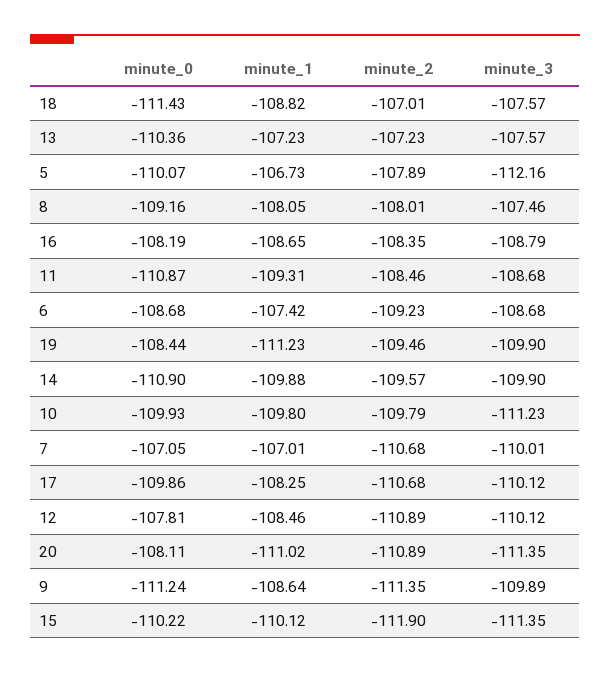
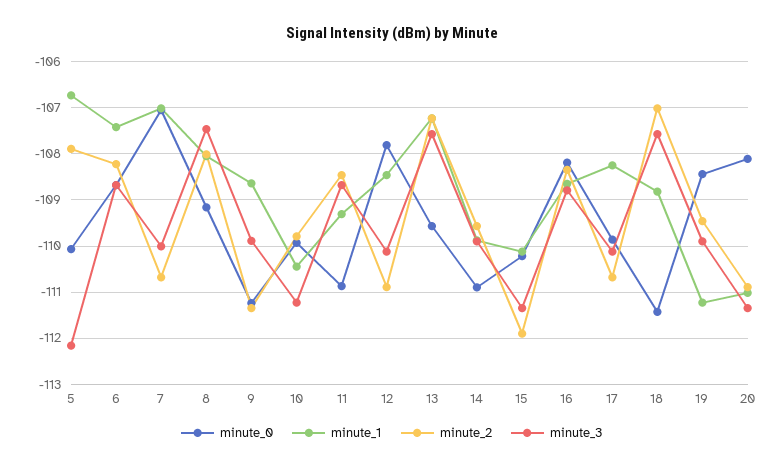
  {
    "minute_0": {
      "18": -111.43,
-     "13": -110.36,
+     "13": -109.6,
      "5": -110.07,
      "8": -109.16,
      "16": -108.19,
      "11": -110.87,
      "6": -108.68,
      "19": -108.44,
      "14": -110.9,
      "10": -109.93,
      "7": -107.05,
      "17": -109.86,
      "12": -107.81,
      "20": -108.11,
      "9": -111.24,
      "15": -110.22
    },
    "minute_1": {
      "18": -108.82,
      "13": -107.23,
      "5": -106.73,
      "8": -108.05,
      "16": -108.65,
      "11": -109.31,
      "6": -107.42,
      "19": -111.23,
      "14": -109.88,
-     "10": -109.8,
+     "10": -110.4,
      "7": -107.01,
      "17": -108.25,
      "12": -108.46,
      "20": -111.02,
      "9": -108.64,
      "15": -110.12
    },
    "minute_2": {
      "18": -107.01,
      "13": -107.23,
      "5": -107.89,
      "8": -108.01,
      "16": -108.35,
      "11": -108.46,
-     "6": -109.23,
+     "6": -108.2,
      "19": -109.46,
      "14": -109.57,
      "10": -109.79,
      "7": -110.68,
      "17": -110.68,
      "12": -110.89,
      "20": -110.89,
      "9": -111.35,
      "15": -111.9
    },
    "minute_3": {
      "18": -107.57,
      "13": -107.57,
      "5": -112.16,
      "8": -107.46,
      "16": -108.79,
      "11": -108.68,
      "6": -108.68,
      "19": -109.9,
      "14": -109.9,
      "10": -111.23,
      "7": -110.01,
      "17": -110.12,
      "12": -110.12,
      "20": -111.35,
      "9": -109.89,
      "15": -111.35
    }
  }

